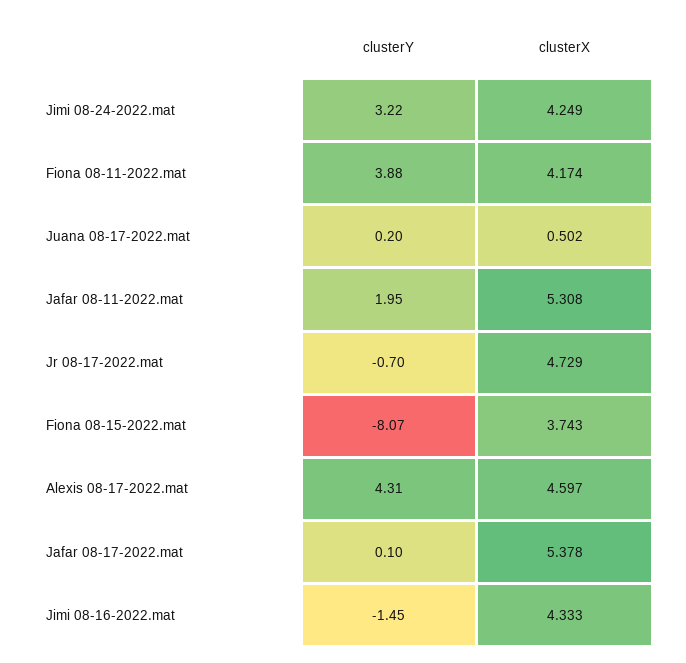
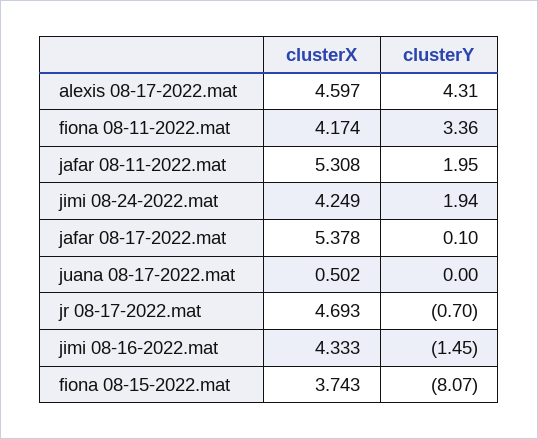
  {
    "clusterY": {
-     "Jimi 08-24-2022.mat": 3.22,
+     "Jimi 08-24-2022.mat": 1.94,
-     "Fiona 08-11-2022.mat": 3.88,
+     "Fiona 08-11-2022.mat": 3.36,
-     "Juana 08-17-2022.mat": 0.2,
+     "Juana 08-17-2022.mat": 0,
      "Jafar 08-11-2022.mat": 1.95,
      "Jr 08-17-2022.mat": -0.7,
      "Fiona 08-15-2022.mat": -8.07,
      "Alexis 08-17-2022.mat": 4.31,
      "Jafar 08-17-2022.mat": 0.1,
      "Jimi 08-16-2022.mat": -1.45
    },
    "clusterX": {
      "Jimi 08-24-2022.mat": 4.249,
      "Fiona 08-11-2022.mat": 4.174,
      "Juana 08-17-2022.mat": 0.502,
      "Jafar 08-11-2022.mat": 5.308,
-     "Jr 08-17-2022.mat": 4.729,
+     "Jr 08-17-2022.mat": 4.693,
      "Fiona 08-15-2022.mat": 3.743,
      "Alexis 08-17-2022.mat": 4.597,
      "Jafar 08-17-2022.mat": 5.378,
      "Jimi 08-16-2022.mat": 4.333
    }
  }

